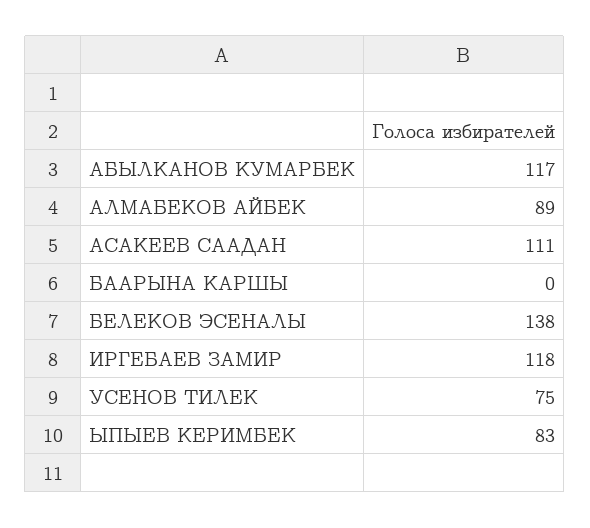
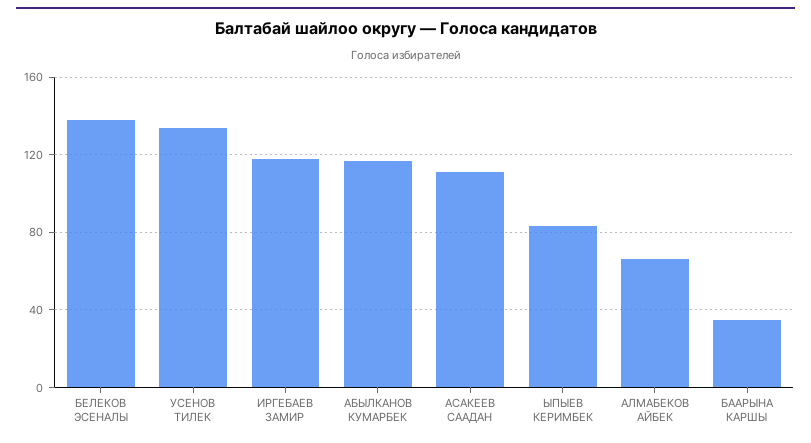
  {
    "АБЫЛКАНОВ КУМАРБЕК": 117,
-   "АЛМАБЕКОВ АЙБЕК": 89,
+   "АЛМАБЕКОВ АЙБЕК": 65,
    "АСАКЕЕВ СААДАН": 111,
-   "БААРЫНА КАРШЫ": 0,
+   "БААРЫНА КАРШЫ": 35,
    "БЕЛЕКОВ ЭСЕНАЛЫ": 138,
    "ИРГЕБАЕВ ЗАМИР": 118,
-   "УСЕНОВ ТИЛЕК": 75,
+   "УСЕНОВ ТИЛЕК": 135,
    "ЫПЫЕВ КЕРИМБЕК": 83
  }

